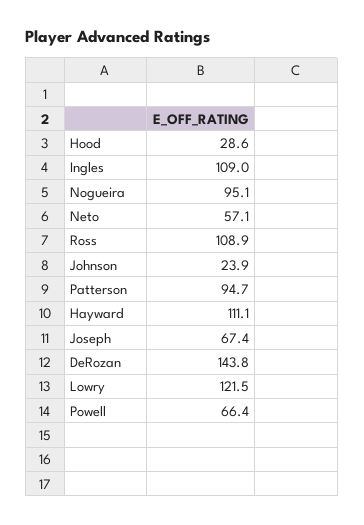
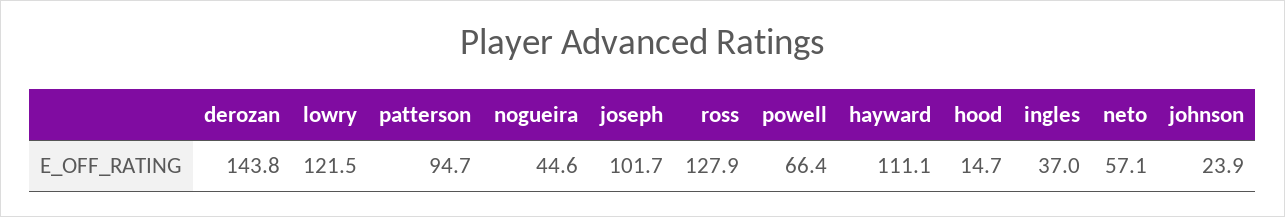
  {
-   "Hood": 28.6,
+   "Hood": 14.7,
-   "Ingles": 109,
+   "Ingles": 37,
-   "Nogueira": 95.1,
+   "Nogueira": 44.6,
    "Neto": 57.1,
-   "Ross": 108.9,
+   "Ross": 127.9,
    "Johnson": 23.9,
    "Patterson": 94.7,
    "Hayward": 111.1,
-   "Joseph": 67.4,
+   "Joseph": 101.7,
    "DeRozan": 143.8,
    "Lowry": 121.5,
    "Powell": 66.4
  }

